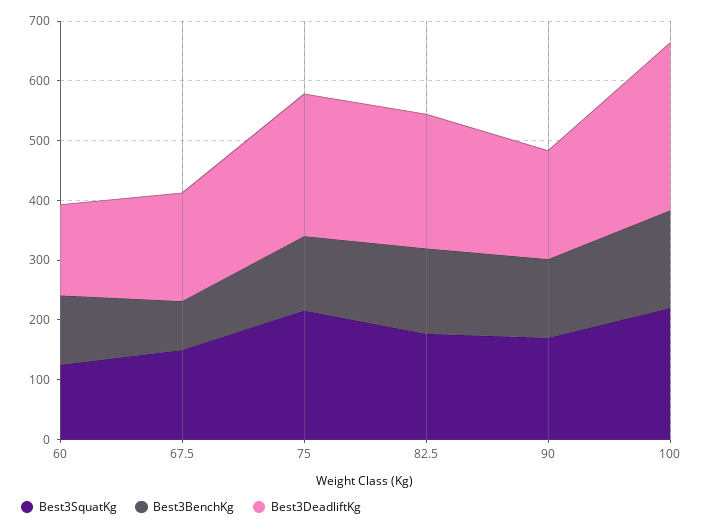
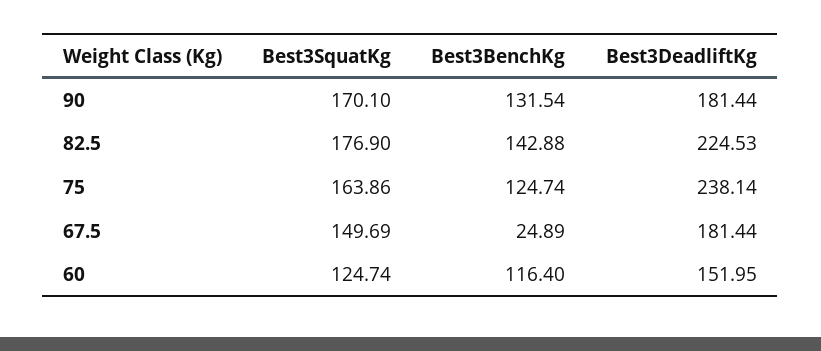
  {
    "Best3SquatKg": {
      "60": 124.74,
      "67.5": 149.69,
-     "75": 220,
+     "75": 163.86,
      "82.5": 176.9,
-     "90": 170.1,
+     "90": 170.1
-     "100": 220
    },
    "Best3BenchKg": {
      "60": 116.4,
-     "67.5": 80,
+     "67.5": 24.89,
      "75": 124.74,
      "82.5": 142.88,
-     "90": 131.54,
+     "90": 131.54
-     "100": 160
    },
    "Best3DeadliftKg": {
      "60": 151.95,
      "67.5": 181.44,
      "75": 238.14,
      "82.5": 224.53,
-     "90": 181.44,
+     "90": 181.44
-     "100": 280
    }
  }

